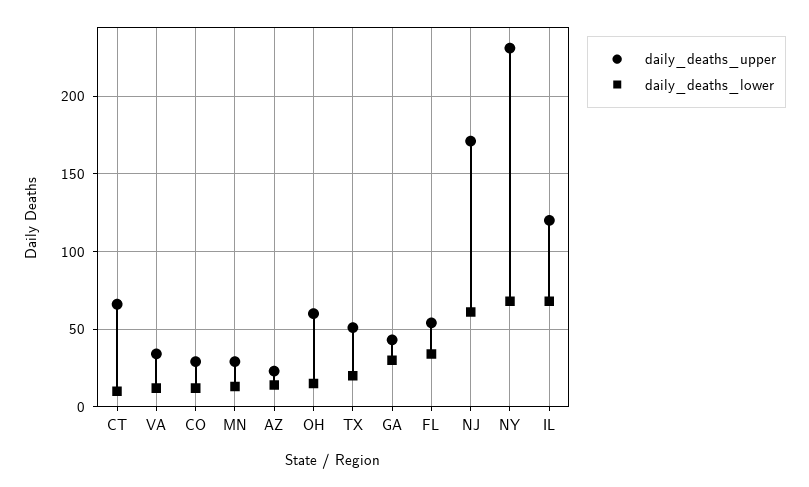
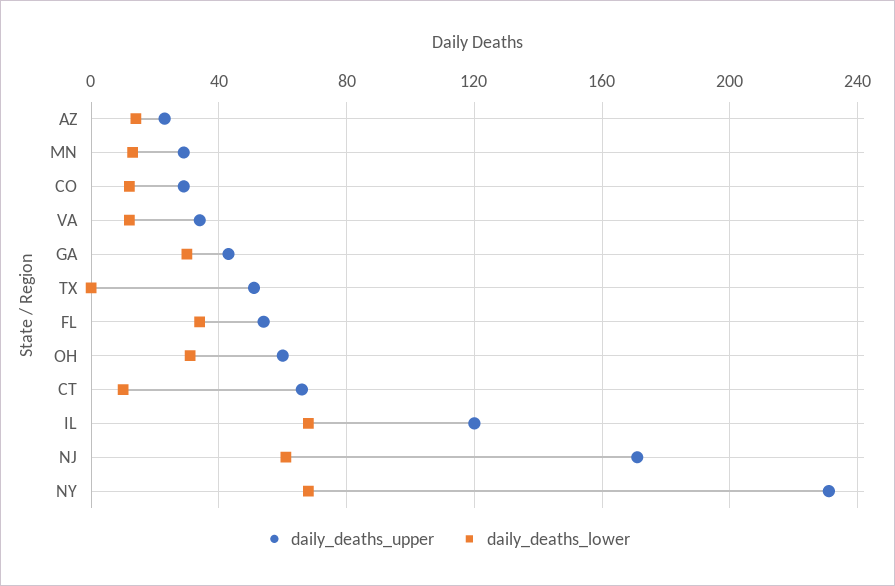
  {
    "daily_deaths_upper": {
      "CT": 65,
      "VA": 35,
      "CO": 30,
      "MN": 30,
      "AZ": 25,
      "OH": 60,
      "TX": 50,
      "GA": 45,
      "FL": 55,
      "NJ": 170,
      "NY": 230,
      "IL": 120
    },
    "daily_deaths_lower": {
      "CT": 10,
      "VA": 10,
      "CO": 10,
      "MN": 15,
      "AZ": 15,
-     "OH": 15,
+     "OH": 30,
-     "TX": 20,
+     "TX": 0,
      "GA": 30,
      "FL": 35,
      "NJ": 60,
      "NY": 70,
      "IL": 70
    }
  }

